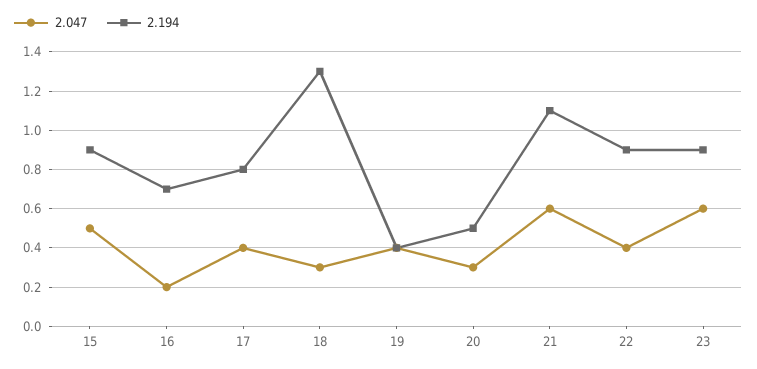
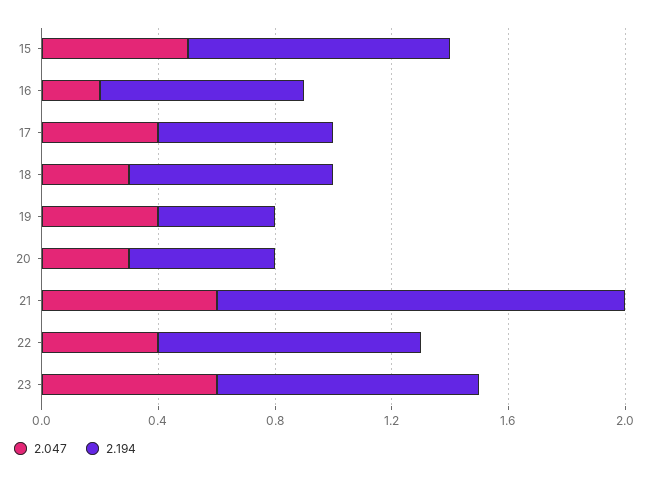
  {
    "2.047": {
      "15": 0.5,
      "16": 0.2,
      "17": 0.4,
      "18": 0.3,
      "19": 0.4,
      "20": 0.3,
      "21": 0.6,
      "22": 0.4,
      "23": 0.6
    },
    "2.194": {
      "15": 0.9,
      "16": 0.7,
-     "17": 0.8,
+     "17": 0.6,
-     "18": 1.3,
+     "18": 0.7,
      "19": 0.4,
      "20": 0.5,
-     "21": 1.1,
+     "21": 1.4,
      "22": 0.9,
      "23": 0.9
    }
  }

